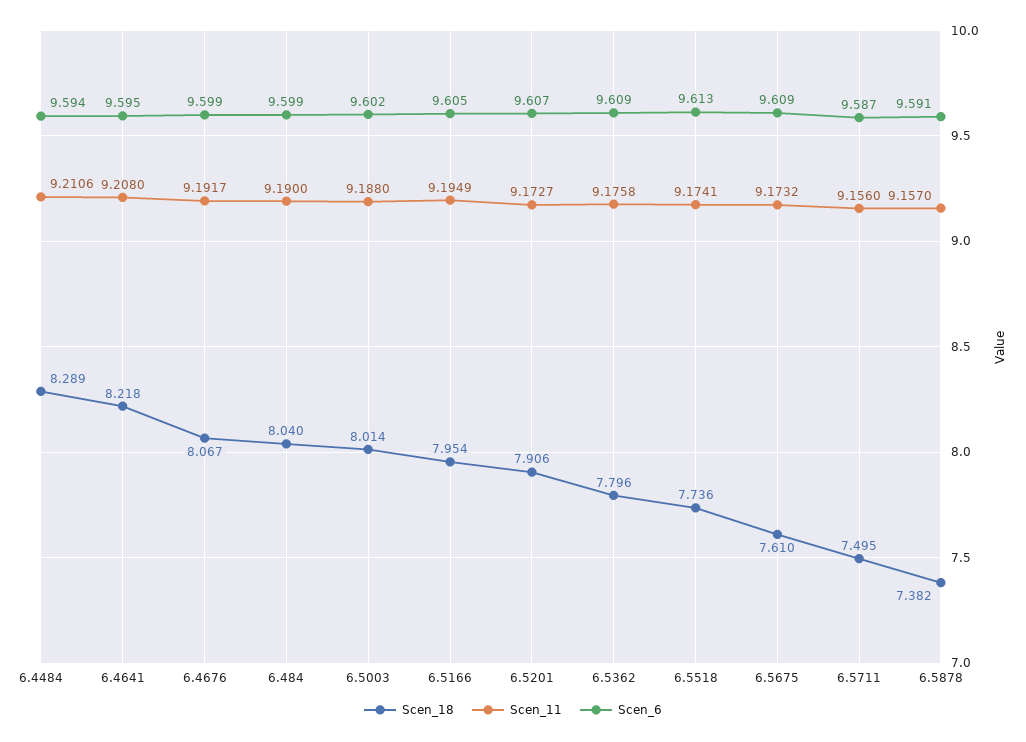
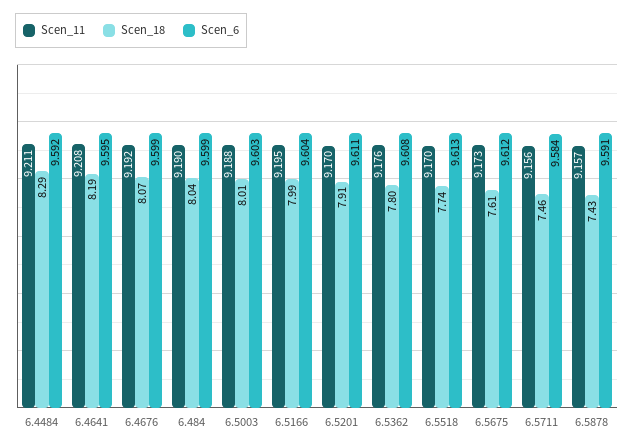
  {
    "Scen_18": {
      "6.4484": 8.289,
-     "6.4641": 8.218,
+     "6.4641": 8.19,
      "6.4676": 8.067,
      "6.484": 8.04,
      "6.5003": 8.014,
-     "6.5166": 7.954,
+     "6.5166": 7.99,
      "6.5201": 7.906,
      "6.5362": 7.796,
      "6.5518": 7.736,
      "6.5675": 7.61,
-     "6.5711": 7.495,
+     "6.5711": 7.46,
-     "6.5878": 7.382
+     "6.5878": 7.43
    },
    "Scen_11": {
      "6.4484": 9.2106,
      "6.4641": 9.208,
      "6.4676": 9.1917,
      "6.484": 9.19,
      "6.5003": 9.188,
      "6.5166": 9.1949,
-     "6.5201": 9.1727,
+     "6.5201": 9.17,
      "6.5362": 9.1758,
-     "6.5518": 9.1741,
+     "6.5518": 9.17,
      "6.5675": 9.1732,
      "6.5711": 9.156,
      "6.5878": 9.157
    },
    "Scen_6": {
-     "6.4484": 9.594,
+     "6.4484": 9.592,
      "6.4641": 9.595,
      "6.4676": 9.599,
      "6.484": 9.599,
-     "6.5003": 9.602,
+     "6.5003": 9.603,
-     "6.5166": 9.605,
+     "6.5166": 9.604,
-     "6.5201": 9.607,
+     "6.5201": 9.611,
-     "6.5362": 9.609,
+     "6.5362": 9.608,
      "6.5518": 9.613,
-     "6.5675": 9.609,
+     "6.5675": 9.612,
-     "6.5711": 9.587,
+     "6.5711": 9.584,
      "6.5878": 9.591
    }
  }

